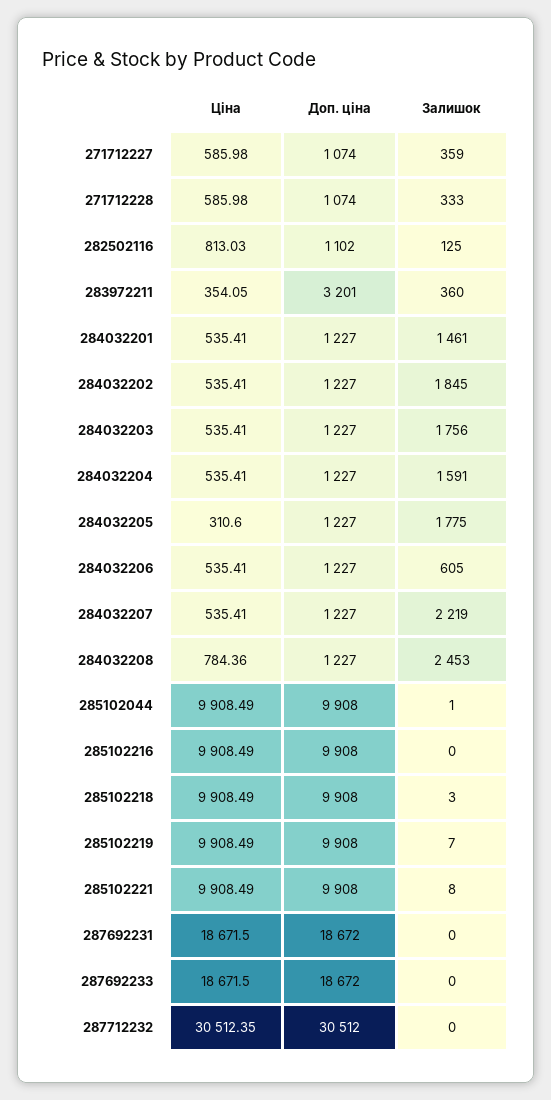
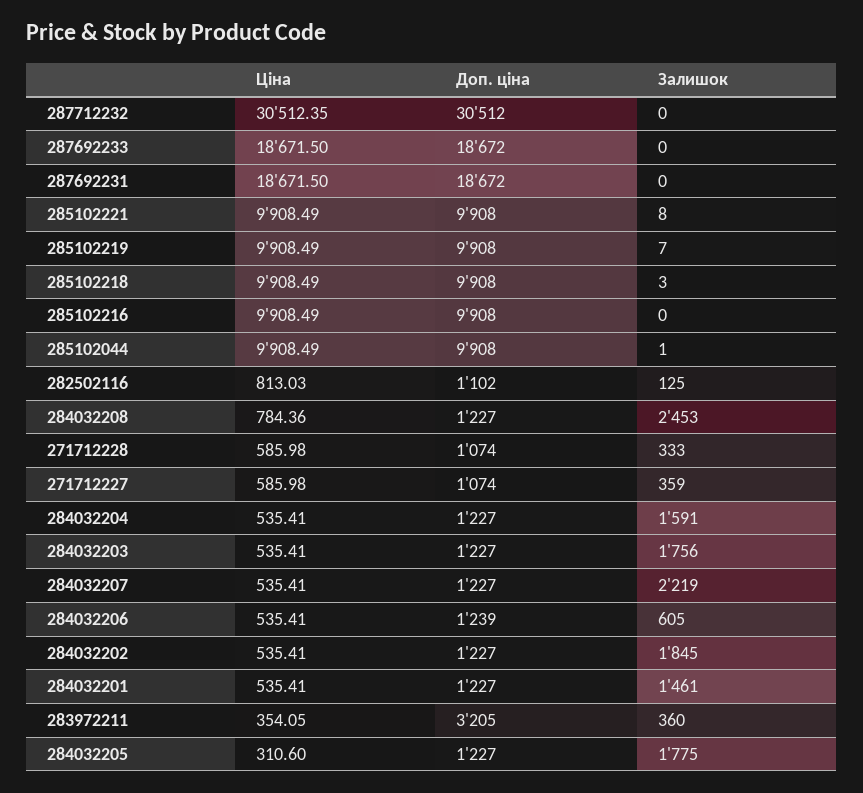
  {
    "Ціна": {
      "271712227": 585.98,
      "271712228": 585.98,
      "282502116": 813.03,
      "283972211": 354.05,
      "284032201": 535.41,
      "284032202": 535.41,
      "284032203": 535.41,
      "284032204": 535.41,
      "284032205": 310.6,
      "284032206": 535.41,
      "284032207": 535.41,
      "284032208": 784.36,
      "285102044": 9908.49,
      "285102216": 9908.49,
      "285102218": 9908.49,
      "285102219": 9908.49,
      "285102221": 9908.49,
      "287692231": 18671.5,
      "287692233": 18671.5,
      "287712232": 30512.35
    },
    "Доп. ціна": {
      "271712227": 1074,
      "271712228": 1074,
      "282502116": 1102,
-     "283972211": 3201,
+     "283972211": 3205,
      "284032201": 1227,
      "284032202": 1227,
      "284032203": 1227,
      "284032204": 1227,
      "284032205": 1227,
-     "284032206": 1227,
+     "284032206": 1239,
      "284032207": 1227,
      "284032208": 1227,
      "285102044": 9908,
      "285102216": 9908,
      "285102218": 9908,
      "285102219": 9908,
      "285102221": 9908,
      "287692231": 18672,
      "287692233": 18672,
      "287712232": 30512
    },
    "Залишок": {
      "271712227": 359,
      "271712228": 333,
      "282502116": 125,
      "283972211": 360,
      "284032201": 1461,
      "284032202": 1845,
      "284032203": 1756,
      "284032204": 1591,
      "284032205": 1775,
      "284032206": 605,
      "284032207": 2219,
      "284032208": 2453,
      "285102044": 1,
      "285102216": 0,
      "285102218": 3,
      "285102219": 7,
      "285102221": 8,
      "287692231": 0,
      "287692233": 0,
      "287712232": 0
    }
  }

